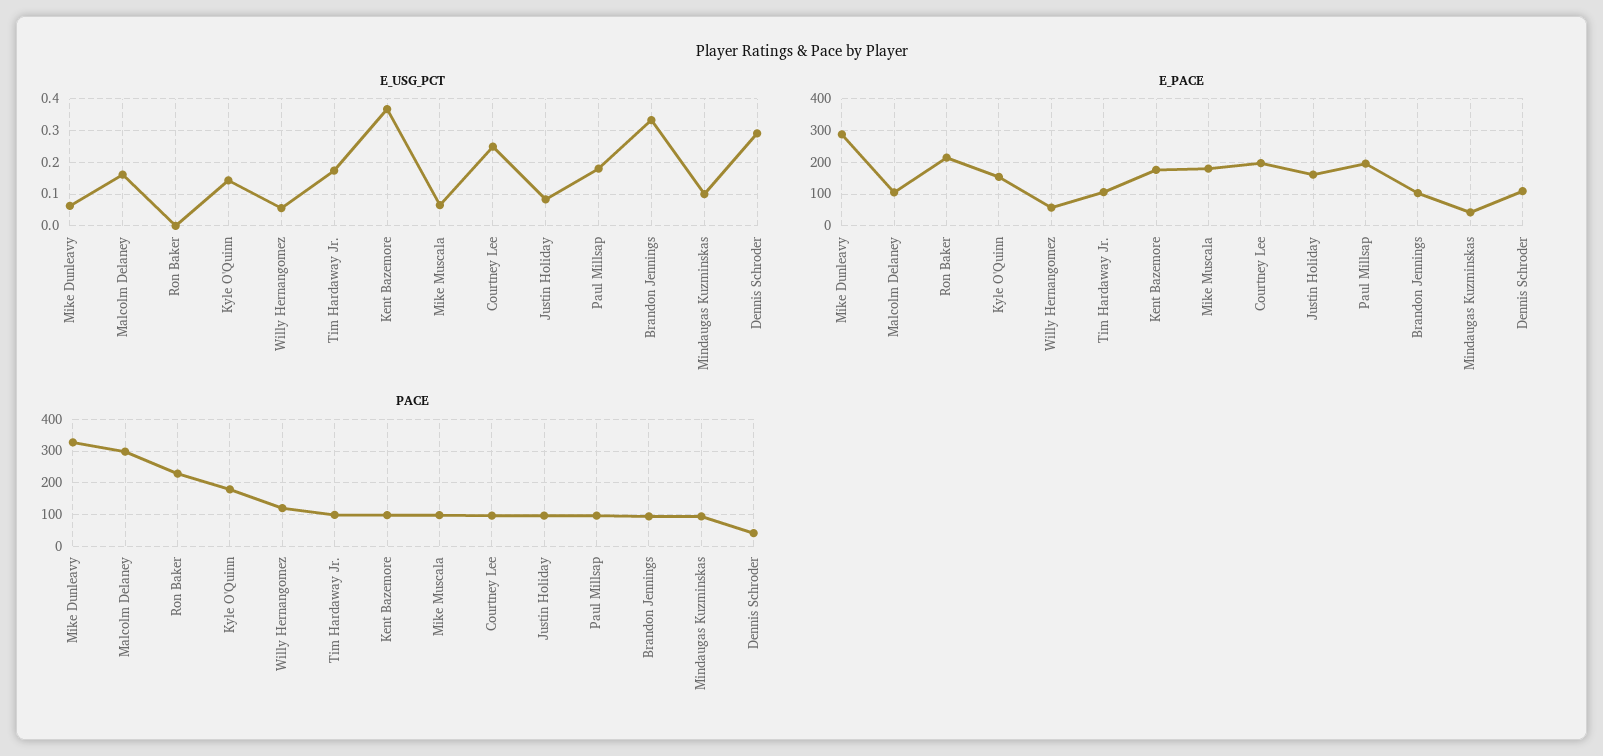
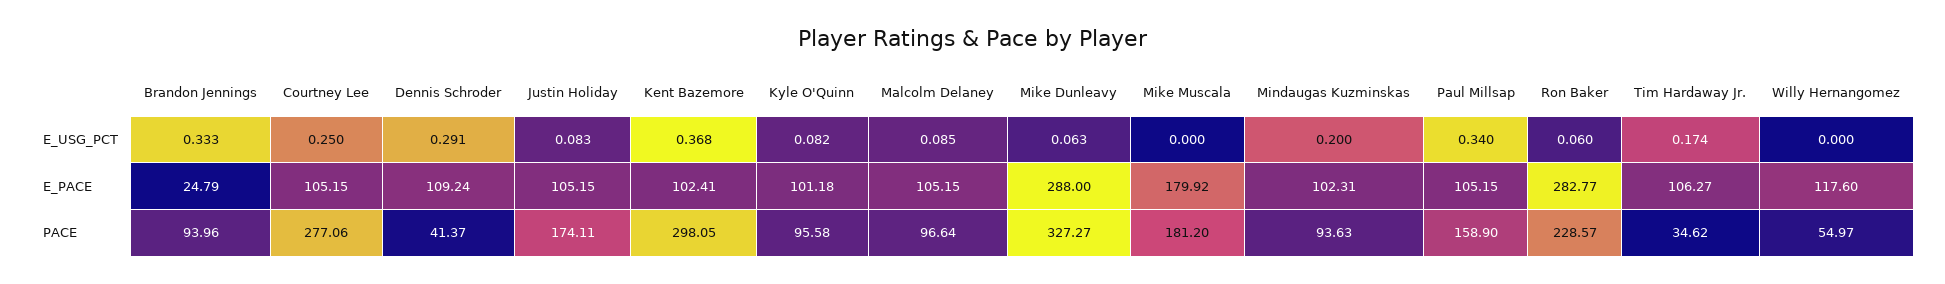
  {
    "E_USG_PCT": {
      "Mike Dunleavy": 0.063,
-     "Malcolm Delaney": 0.16,
+     "Malcolm Delaney": 0.085,
-     "Ron Baker": 0,
+     "Ron Baker": 0.06,
-     "Kyle O'Quinn": 0.14,
+     "Kyle O'Quinn": 0.082,
-     "Willy Hernangomez": 0.06,
+     "Willy Hernangomez": 0,
      "Tim Hardaway Jr.": 0.174,
      "Kent Bazemore": 0.368,
-     "Mike Muscala": 0.06,
+     "Mike Muscala": 0,
      "Courtney Lee": 0.25,
      "Justin Holiday": 0.083,
-     "Paul Millsap": 0.18,
+     "Paul Millsap": 0.34,
      "Brandon Jennings": 0.333,
-     "Mindaugas Kuzminskas": 0.1,
+     "Mindaugas Kuzminskas": 0.2,
      "Dennis Schroder": 0.291
    },
    "E_PACE": {
      "Mike Dunleavy": 288,
      "Malcolm Delaney": 105.15,
-     "Ron Baker": 220,
+     "Ron Baker": 282.77,
-     "Kyle O'Quinn": 160,
+     "Kyle O'Quinn": 101.18,
-     "Willy Hernangomez": 60,
+     "Willy Hernangomez": 117.6,
      "Tim Hardaway Jr.": 106.27,
-     "Kent Bazemore": 180,
+     "Kent Bazemore": 102.41,
      "Mike Muscala": 179.92,
-     "Courtney Lee": 200,
+     "Courtney Lee": 105.15,
-     "Justin Holiday": 160,
+     "Justin Holiday": 105.15,
-     "Paul Millsap": 200,
+     "Paul Millsap": 105.15,
-     "Brandon Jennings": 100,
+     "Brandon Jennings": 24.79,
-     "Mindaugas Kuzminskas": 40,
+     "Mindaugas Kuzminskas": 102.31,
      "Dennis Schroder": 109.24
    },
    "PACE": {
      "Mike Dunleavy": 327.27,
-     "Malcolm Delaney": 300,
+     "Malcolm Delaney": 96.64,
      "Ron Baker": 228.57,
-     "Kyle O'Quinn": 180,
+     "Kyle O'Quinn": 95.58,
-     "Willy Hernangomez": 120,
+     "Willy Hernangomez": 54.97,
-     "Tim Hardaway Jr.": 100,
+     "Tim Hardaway Jr.": 34.62,
-     "Kent Bazemore": 100,
+     "Kent Bazemore": 298.05,
-     "Mike Muscala": 100,
+     "Mike Muscala": 181.2,
-     "Courtney Lee": 100,
+     "Courtney Lee": 277.06,
-     "Justin Holiday": 100,
+     "Justin Holiday": 174.11,
-     "Paul Millsap": 100,
+     "Paul Millsap": 158.9,
      "Brandon Jennings": 93.96,
      "Mindaugas Kuzminskas": 93.63,
      "Dennis Schroder": 41.37
    }
  }

